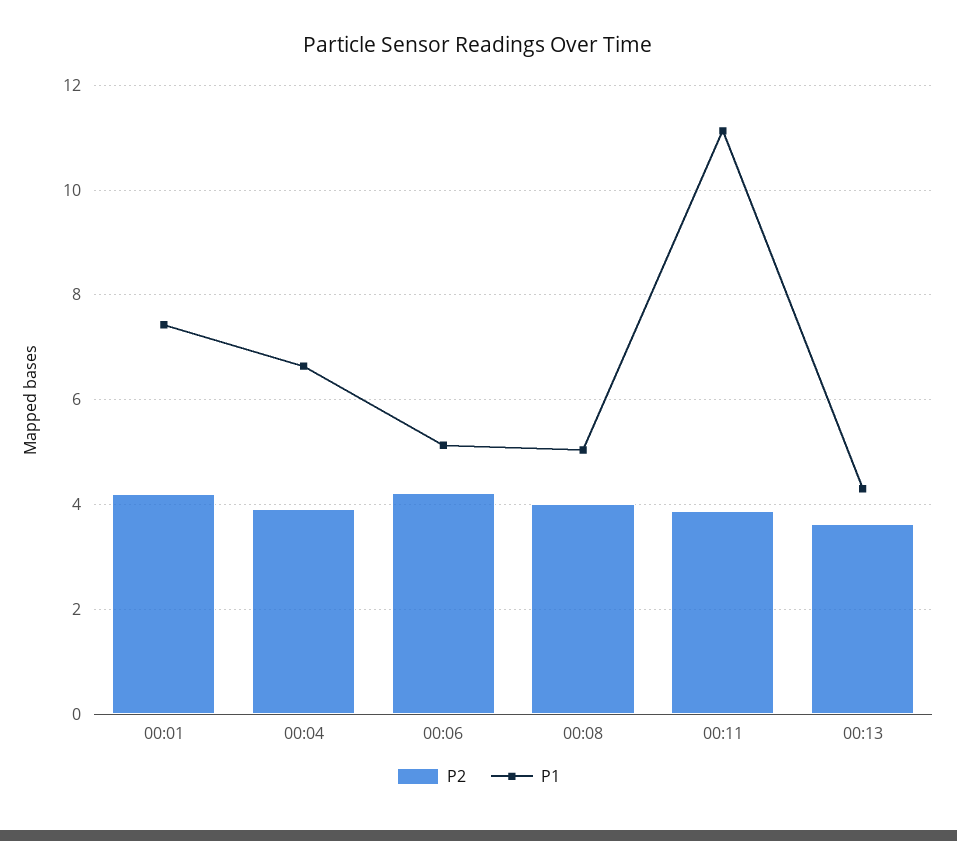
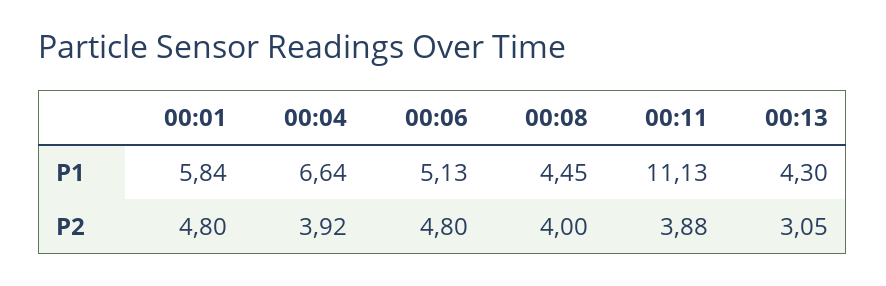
  {
    "P2": {
-     "00:01": 4.2,
+     "00:01": 4.8,
      "00:04": 3.92,
-     "00:06": 4.2,
+     "00:06": 4.8,
      "00:08": 4,
      "00:11": 3.88,
-     "00:13": 3.6
+     "00:13": 3.05
    },
    "P1": {
-     "00:01": 7.4,
+     "00:01": 5.84,
      "00:04": 6.64,
      "00:06": 5.13,
-     "00:08": 5,
+     "00:08": 4.45,
      "00:11": 11.13,
      "00:13": 4.3
    }
  }

